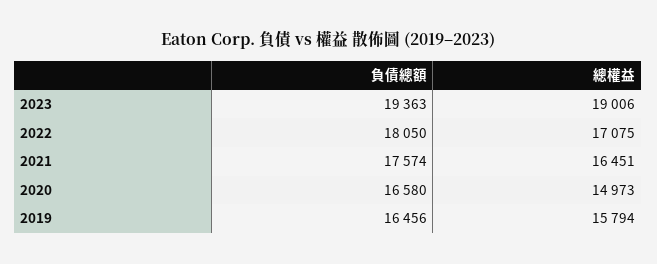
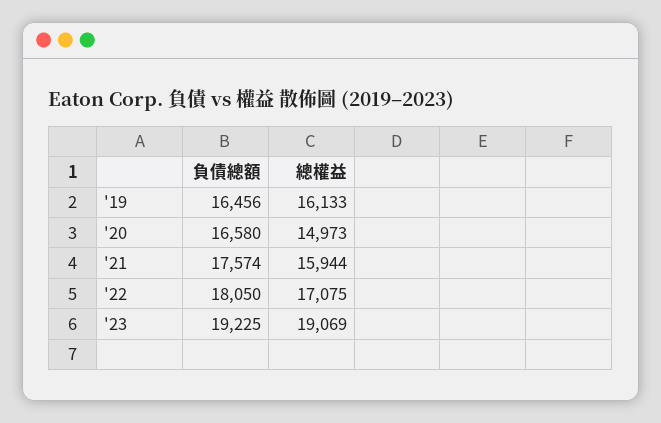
  {
    "負債總額": {
-     "2023": 19363,
+     "2023": 19225,
      "2022": 18050,
      "2021": 17574,
      "2020": 16580,
      "2019": 16456
    },
    "總權益": {
-     "2023": 19006,
+     "2023": 19069,
      "2022": 17075,
-     "2021": 16451,
+     "2021": 15944,
      "2020": 14973,
-     "2019": 15794
+     "2019": 16133
    }
  }

